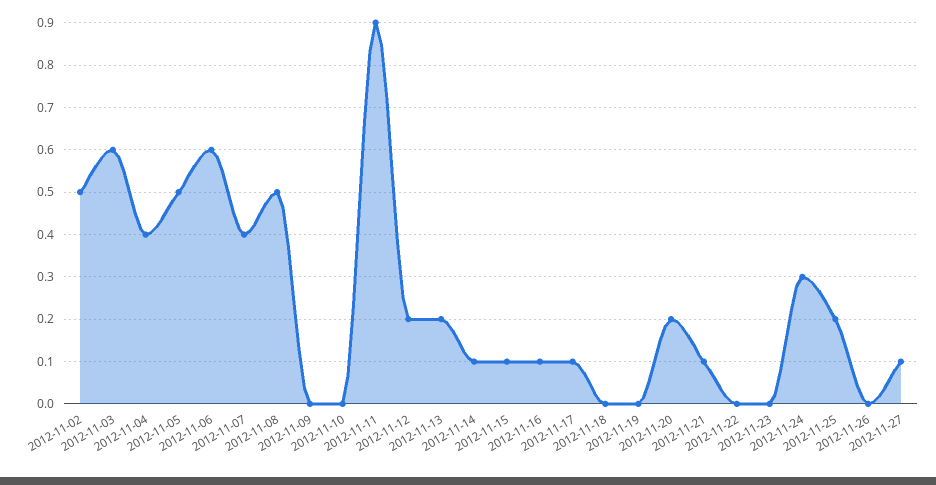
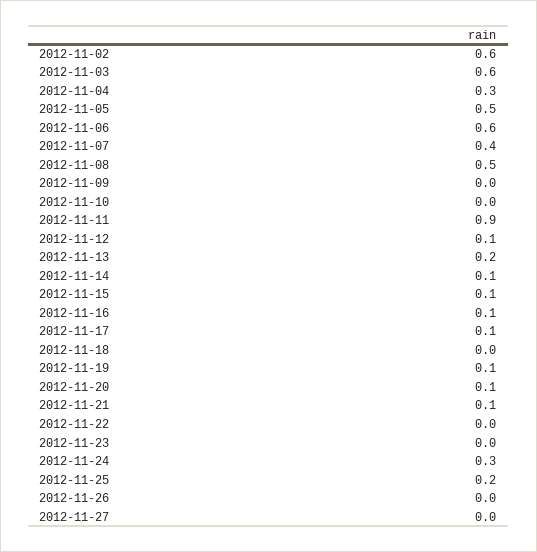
  {
-   "2012-11-02": 0.5,
+   "2012-11-02": 0.6,
    "2012-11-03": 0.6,
-   "2012-11-04": 0.4,
+   "2012-11-04": 0.3,
    "2012-11-05": 0.5,
    "2012-11-06": 0.6,
    "2012-11-07": 0.4,
    "2012-11-08": 0.5,
    "2012-11-09": 0,
    "2012-11-10": 0,
    "2012-11-11": 0.9,
-   "2012-11-12": 0.2,
+   "2012-11-12": 0.1,
    "2012-11-13": 0.2,
    "2012-11-14": 0.1,
    "2012-11-15": 0.1,
    "2012-11-16": 0.1,
    "2012-11-17": 0.1,
    "2012-11-18": 0,
-   "2012-11-19": 0,
+   "2012-11-19": 0.1,
-   "2012-11-20": 0.2,
+   "2012-11-20": 0.1,
    "2012-11-21": 0.1,
    "2012-11-22": 0,
    "2012-11-23": 0,
    "2012-11-24": 0.3,
    "2012-11-25": 0.2,
    "2012-11-26": 0,
-   "2012-11-27": 0.1
+   "2012-11-27": 0
  }

